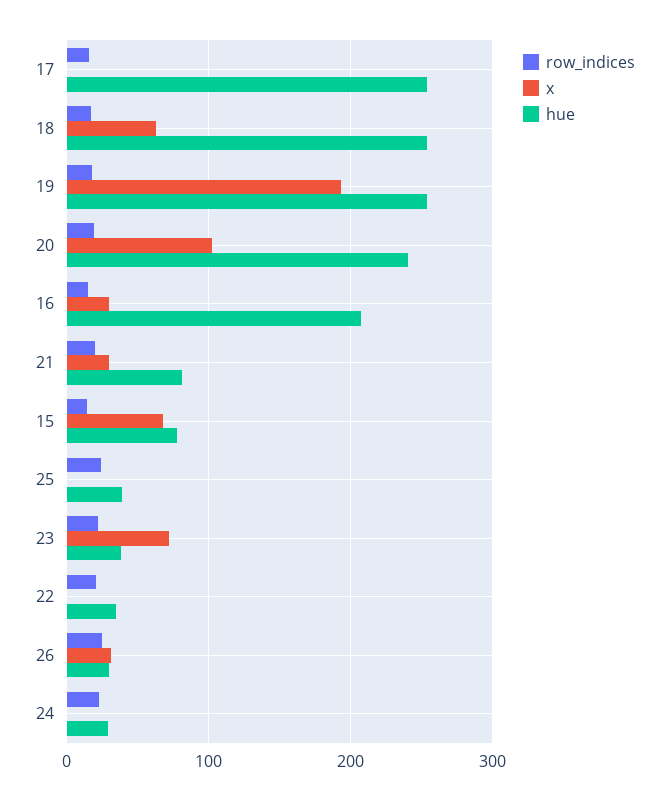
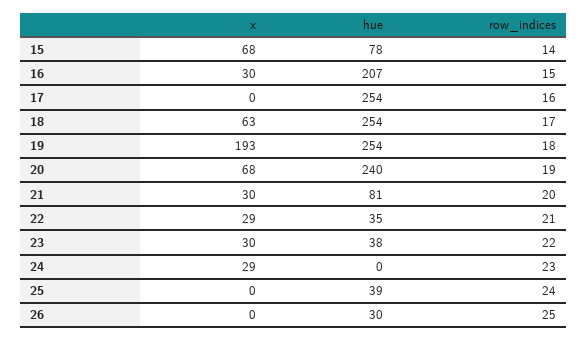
  {
    "row_indices": {
      "17": 16,
      "18": 17,
      "19": 18,
      "20": 19,
      "16": 15,
      "21": 20,
      "15": 14,
      "25": 24,
      "23": 22,
      "22": 21,
      "26": 25,
      "24": 23
    },
    "x": {
      "17": 0,
      "18": 63,
      "19": 193,
-     "20": 100,
+     "20": 68,
      "16": 30,
      "21": 30,
      "15": 68,
      "25": 0,
-     "23": 70,
+     "23": 30,
-     "22": 0,
+     "22": 29,
-     "26": 30,
+     "26": 0,
-     "24": 0
+     "24": 29
    },
    "hue": {
      "17": 254,
      "18": 254,
      "19": 254,
      "20": 240,
      "16": 207,
      "21": 81,
      "15": 78,
      "25": 39,
      "23": 38,
      "22": 35,
      "26": 30,
-     "24": 30
+     "24": 0
    }
  }

